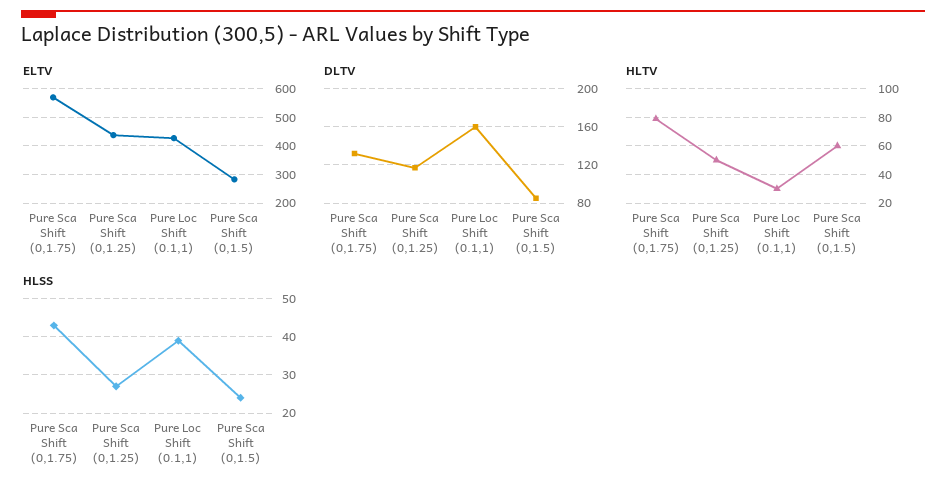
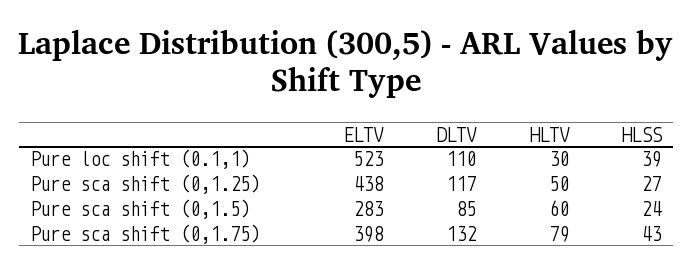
  {
    "ELTV": {
-     "Pure Sca Shift (0,1.75)": 575,
+     "Pure Sca Shift (0,1.75)": 398,
      "Pure Sca Shift (0,1.25)": 438,
-     "Pure Loc Shift (0.1,1)": 425,
+     "Pure Loc Shift (0.1,1)": 523,
      "Pure Sca Shift (0,1.5)": 283
    },
    "DLTV": {
      "Pure Sca Shift (0,1.75)": 132,
      "Pure Sca Shift (0,1.25)": 117,
-     "Pure Loc Shift (0.1,1)": 160,
+     "Pure Loc Shift (0.1,1)": 110,
      "Pure Sca Shift (0,1.5)": 85
    },
    "HLTV": {
      "Pure Sca Shift (0,1.75)": 79,
      "Pure Sca Shift (0,1.25)": 50,
      "Pure Loc Shift (0.1,1)": 30,
      "Pure Sca Shift (0,1.5)": 60
    },
    "HLSS": {
      "Pure Sca Shift (0,1.75)": 43,
      "Pure Sca Shift (0,1.25)": 27,
      "Pure Loc Shift (0.1,1)": 39,
      "Pure Sca Shift (0,1.5)": 24
    }
  }

